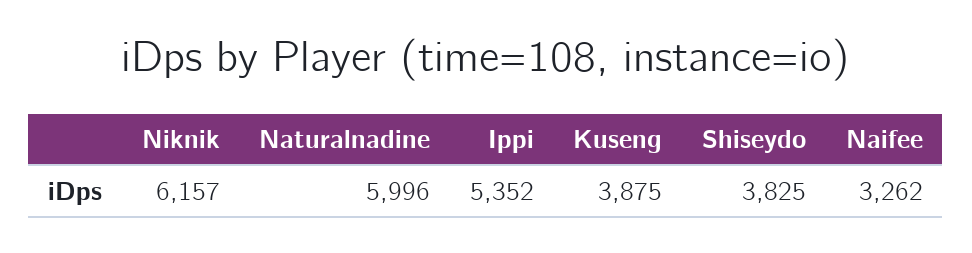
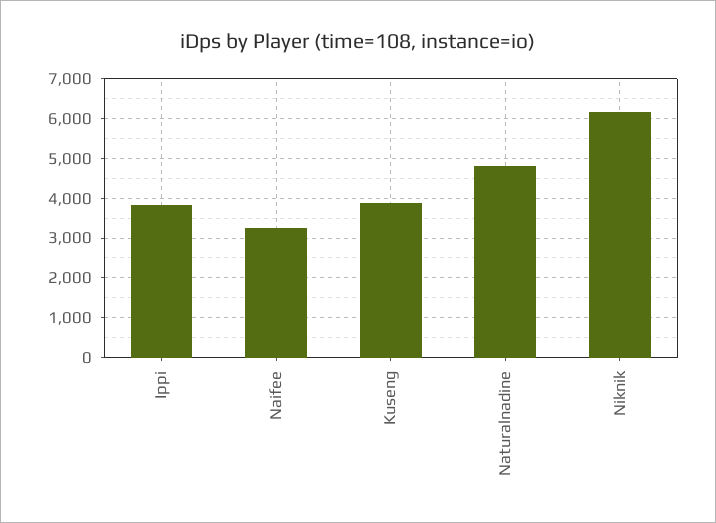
  {
    "Niknik": 6157,
-   "Naturalnadine": 5996,
+   "Naturalnadine": 4800,
-   "Ippi": 5352,
+   "Ippi": 3800,
    "Kuseng": 3875,
-   "Shiseydo": 3825,
    "Naifee": 3262
  }

